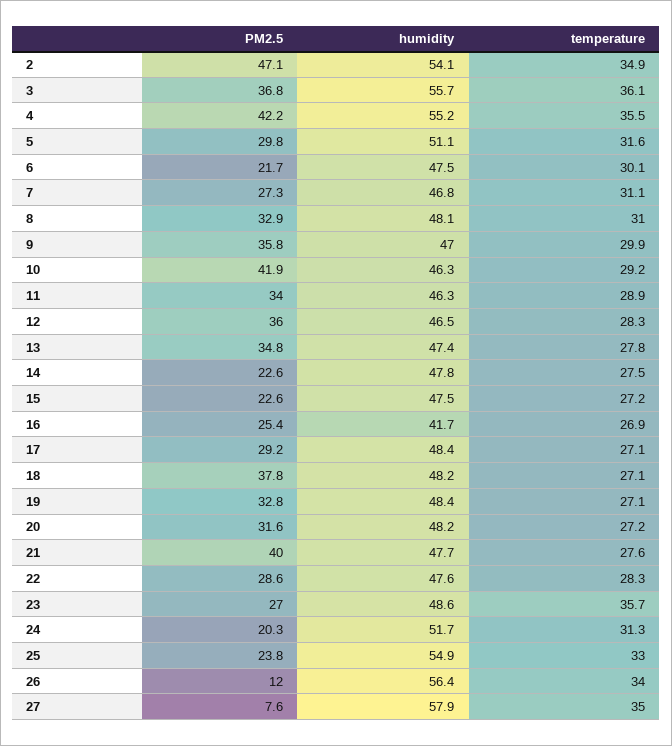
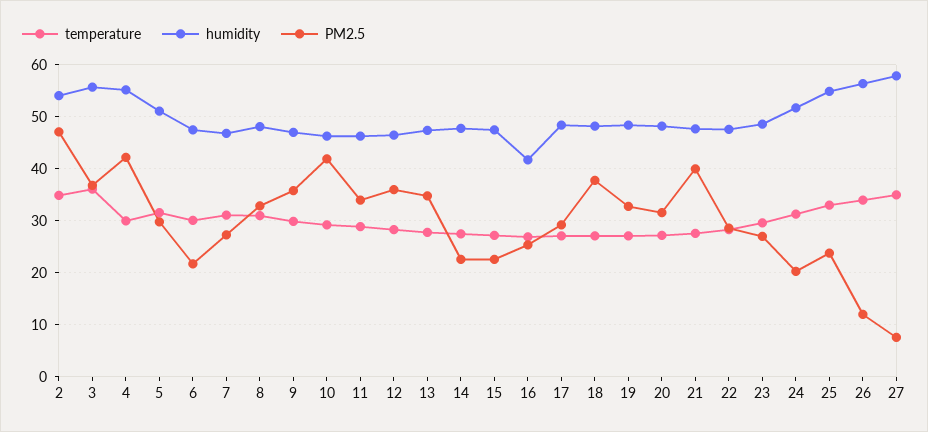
  {
    "PM2.5": {
      "2": 47.1,
      "3": 36.8,
      "4": 42.2,
      "5": 29.8,
      "6": 21.7,
      "7": 27.3,
      "8": 32.9,
      "9": 35.8,
      "10": 41.9,
      "11": 34,
      "12": 36,
      "13": 34.8,
      "14": 22.6,
      "15": 22.6,
      "16": 25.4,
      "17": 29.2,
      "18": 37.8,
      "19": 32.8,
      "20": 31.6,
      "21": 40,
      "22": 28.6,
      "23": 27,
      "24": 20.3,
      "25": 23.8,
      "26": 12,
      "27": 7.6
    },
    "humidity": {
      "2": 54.1,
      "3": 55.7,
      "4": 55.2,
      "5": 51.1,
      "6": 47.5,
      "7": 46.8,
      "8": 48.1,
      "9": 47,
      "10": 46.3,
      "11": 46.3,
      "12": 46.5,
      "13": 47.4,
      "14": 47.8,
      "15": 47.5,
      "16": 41.7,
      "17": 48.4,
      "18": 48.2,
      "19": 48.4,
      "20": 48.2,
      "21": 47.7,
      "22": 47.6,
      "23": 48.6,
      "24": 51.7,
      "25": 54.9,
      "26": 56.4,
      "27": 57.9
    },
    "temperature": {
      "2": 34.9,
      "3": 36.1,
-     "4": 35.5,
+     "4": 30,
      "5": 31.6,
      "6": 30.1,
      "7": 31.1,
      "8": 31,
      "9": 29.9,
      "10": 29.2,
      "11": 28.9,
      "12": 28.3,
      "13": 27.8,
      "14": 27.5,
      "15": 27.2,
      "16": 26.9,
      "17": 27.1,
      "18": 27.1,
      "19": 27.1,
      "20": 27.2,
      "21": 27.6,
      "22": 28.3,
-     "23": 35.7,
+     "23": 30,
      "24": 31.3,
      "25": 33,
      "26": 34,
      "27": 35
    }
  }

